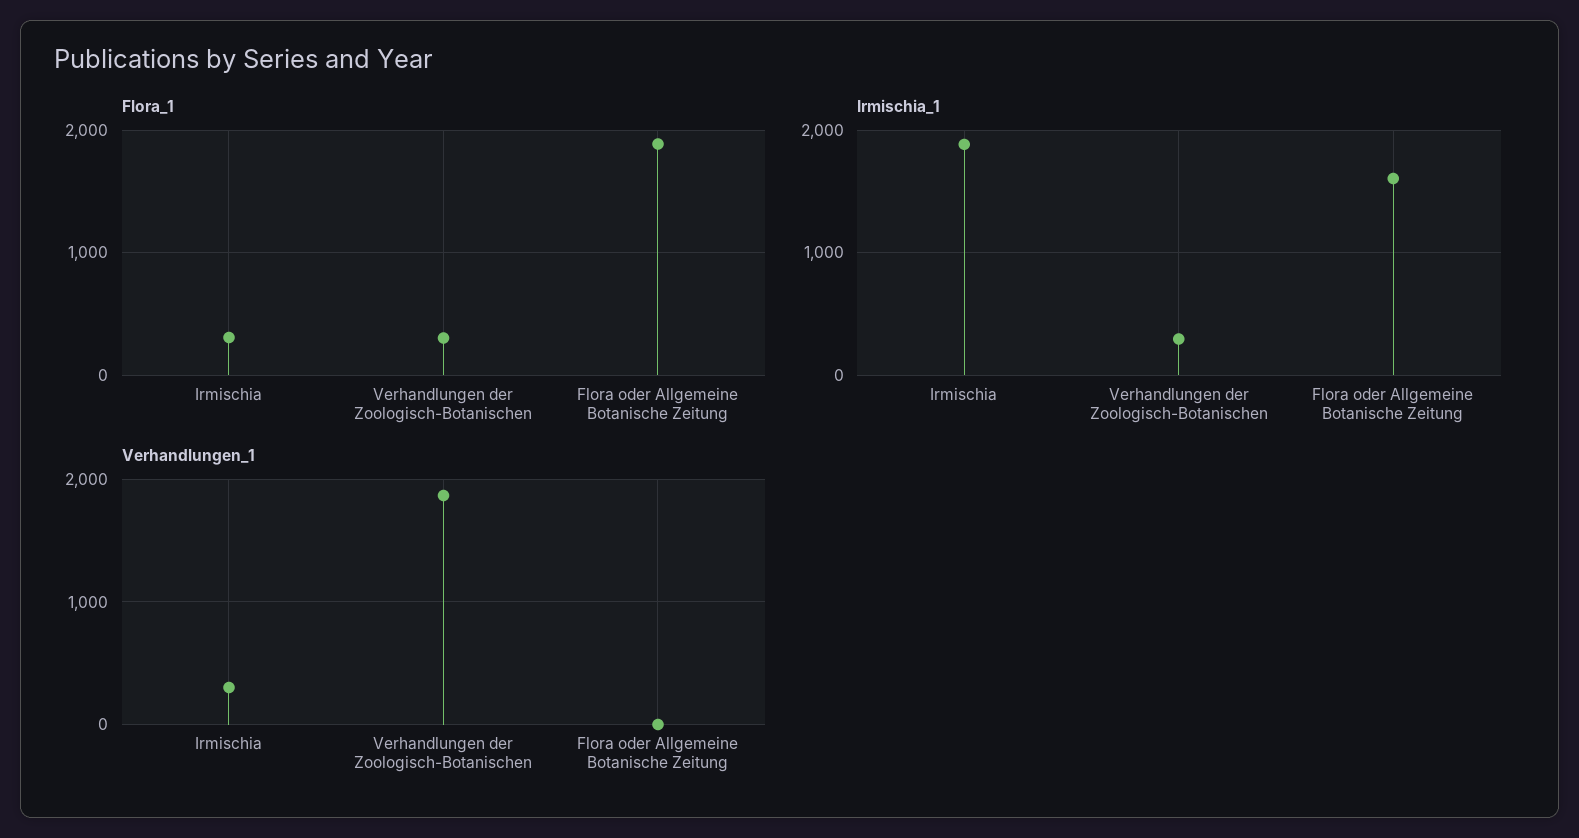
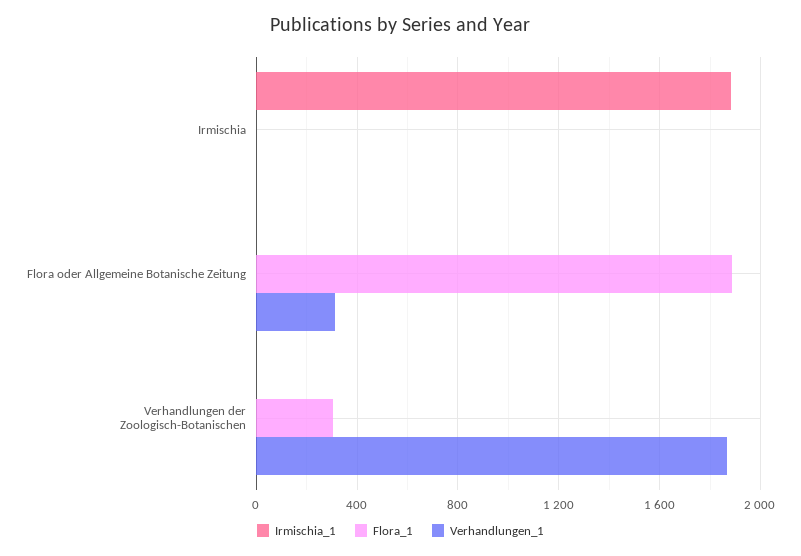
  {
    "Flora_1": {
-     "Irmischia": 300,
+     "Irmischia": 0,
      "Verhandlungen der Zoologisch-Botanischen": 300,
      "Flora oder Allgemeine Botanische Zeitung": 1900
    },
    "Irmischia_1": {
      "Irmischia": 1900,
-     "Verhandlungen der Zoologisch-Botanischen": 300,
+     "Verhandlungen der Zoologisch-Botanischen": 0,
-     "Flora oder Allgemeine Botanische Zeitung": 1600
+     "Flora oder Allgemeine Botanische Zeitung": 0
    },
    "Verhandlungen_1": {
-     "Irmischia": 300,
+     "Irmischia": 0,
      "Verhandlungen der Zoologisch-Botanischen": 1850,
-     "Flora oder Allgemeine Botanische Zeitung": 0
+     "Flora oder Allgemeine Botanische Zeitung": 300
    }
  }

